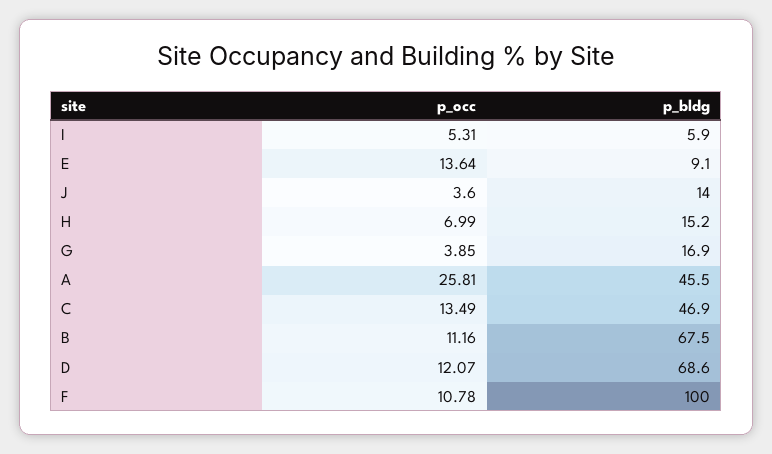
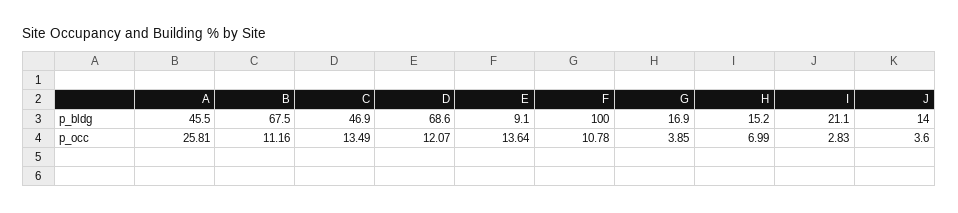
  {
    "p_occ": {
-     "I": 5.31,
+     "I": 2.83,
      "E": 13.64,
      "J": 3.6,
      "H": 6.99,
      "G": 3.85,
      "A": 25.81,
      "C": 13.49,
      "B": 11.16,
      "D": 12.07,
      "F": 10.78
    },
    "p_bldg": {
-     "I": 5.9,
+     "I": 21.1,
      "E": 9.1,
      "J": 14,
      "H": 15.2,
      "G": 16.9,
      "A": 45.5,
      "C": 46.9,
      "B": 67.5,
      "D": 68.6,
      "F": 100
    }
  }

